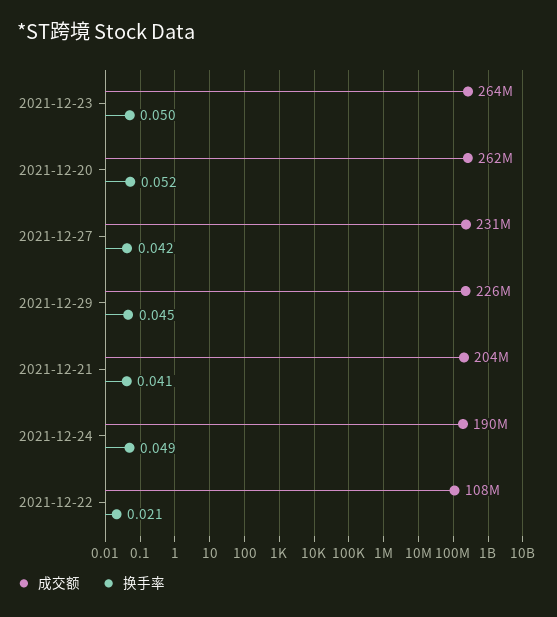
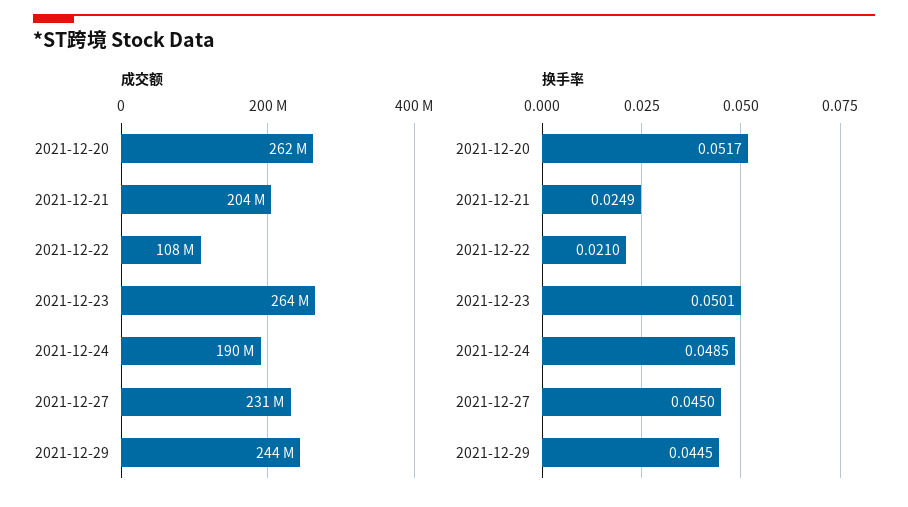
  {
    "成交额": {
      "2021-12-23": 264000000,
      "2021-12-20": 262000000,
      "2021-12-27": 231000000,
-     "2021-12-29": 226000000,
+     "2021-12-29": 244000000,
      "2021-12-21": 204000000,
      "2021-12-24": 190000000,
      "2021-12-22": 108000000
    },
    "换手率": {
      "2021-12-23": 0.0501,
      "2021-12-20": 0.0517,
-     "2021-12-27": 0.042,
+     "2021-12-27": 0.045,
      "2021-12-29": 0.0445,
-     "2021-12-21": 0.041,
+     "2021-12-21": 0.0249,
      "2021-12-24": 0.0485,
      "2021-12-22": 0.021
    }
  }

